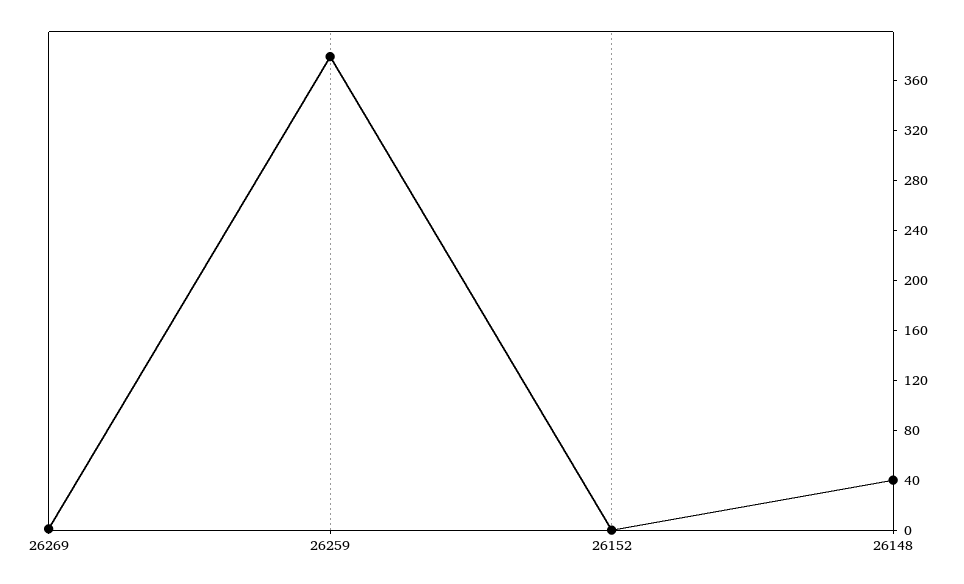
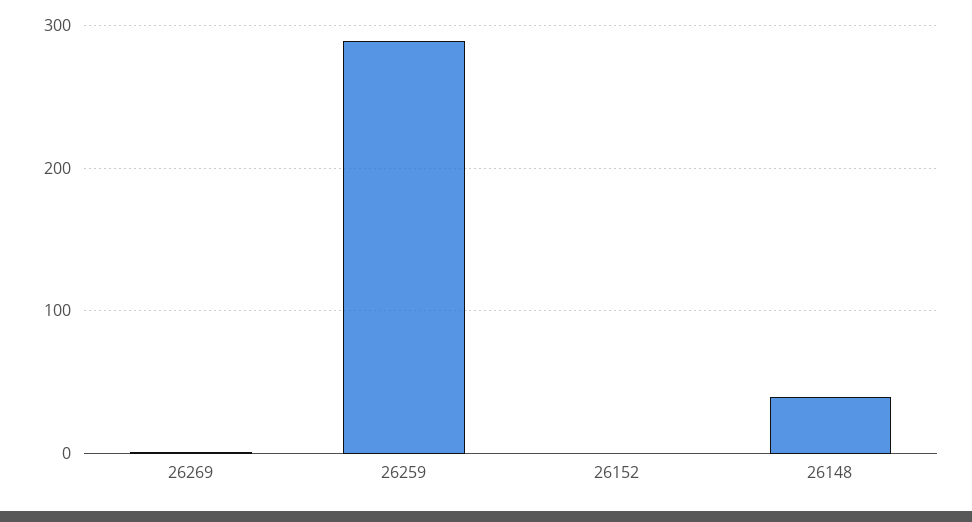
  {
    "26269": 0,
-   "26259": 380,
+   "26259": 290,
    "26152": 0,
    "26148": 40
  }

